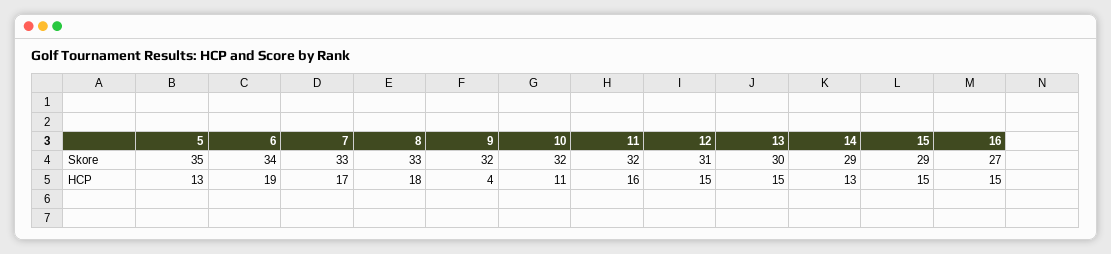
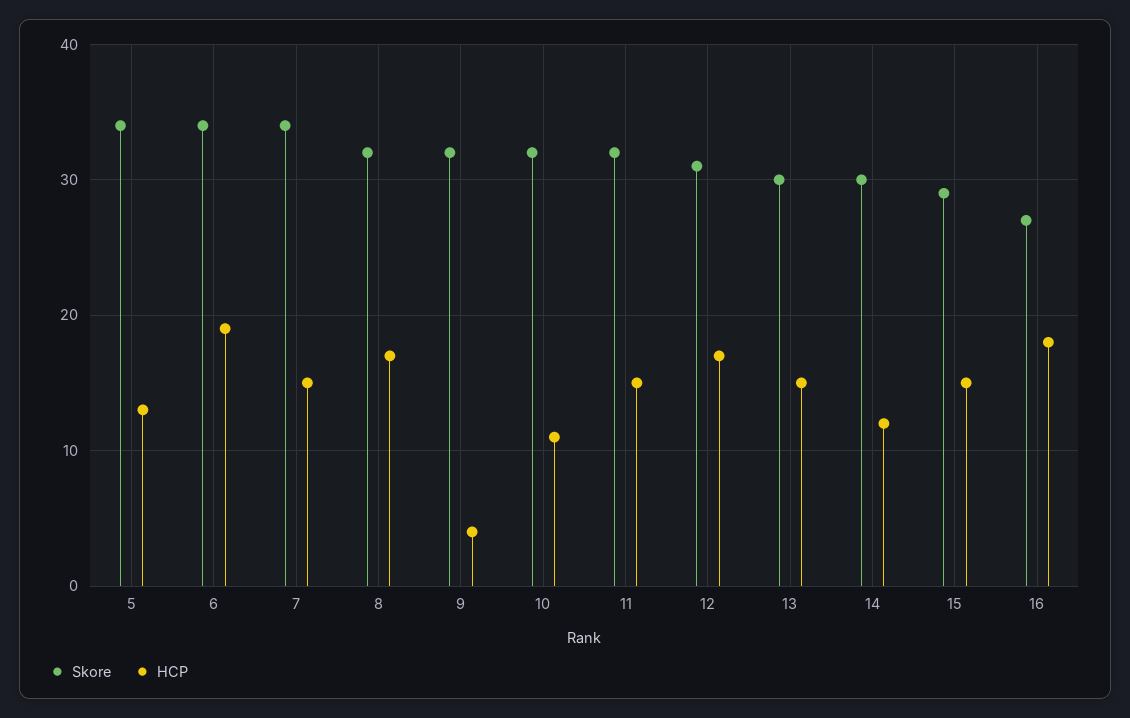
  {
    "Skore": {
-     "5": 35,
+     "5": 34,
      "6": 34,
-     "7": 33,
+     "7": 34,
-     "8": 33,
+     "8": 32,
      "9": 32,
      "10": 32,
      "11": 32,
      "12": 31,
      "13": 30,
-     "14": 29,
+     "14": 30,
      "15": 29,
      "16": 27
    },
    "HCP": {
      "5": 13,
      "6": 19,
-     "7": 17,
+     "7": 15,
-     "8": 18,
+     "8": 17,
      "9": 4,
      "10": 11,
-     "11": 16,
+     "11": 15,
-     "12": 15,
+     "12": 17,
      "13": 15,
-     "14": 13,
+     "14": 12,
      "15": 15,
-     "16": 15
+     "16": 18
    }
  }

